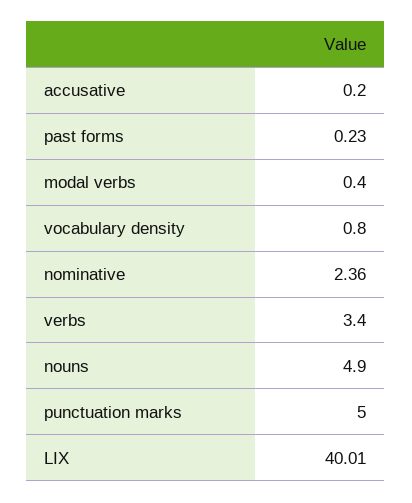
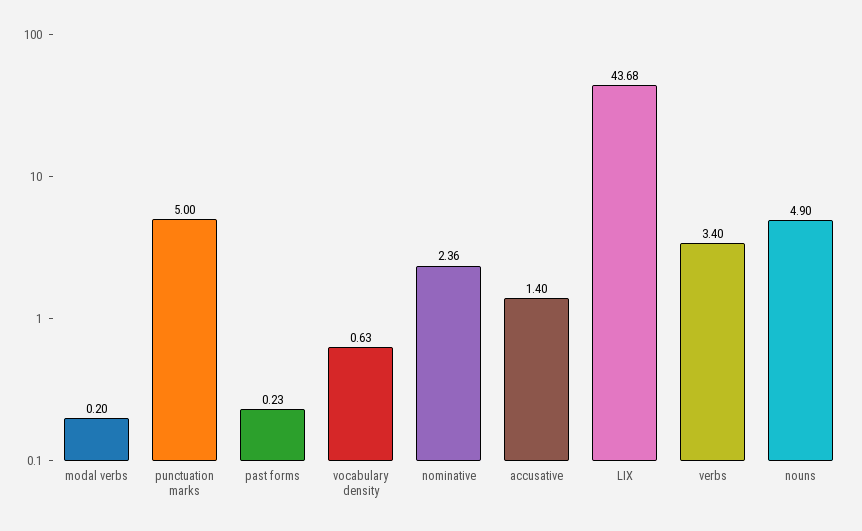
  {
-   "accusative": 0.2,
+   "accusative": 1.4,
    "past forms": 0.23,
-   "modal verbs": 0.4,
+   "modal verbs": 0.2,
-   "vocabulary density": 0.8,
+   "vocabulary density": 0.63,
    "nominative": 2.36,
    "verbs": 3.4,
    "nouns": 4.9,
    "punctuation marks": 5,
-   "LIX": 40.01
+   "LIX": 43.68
  }

